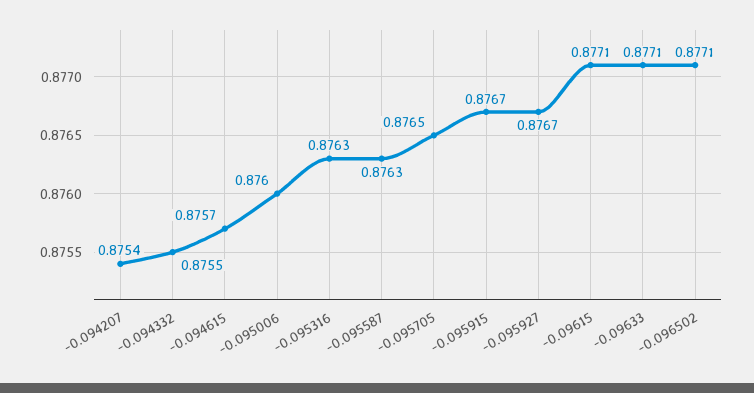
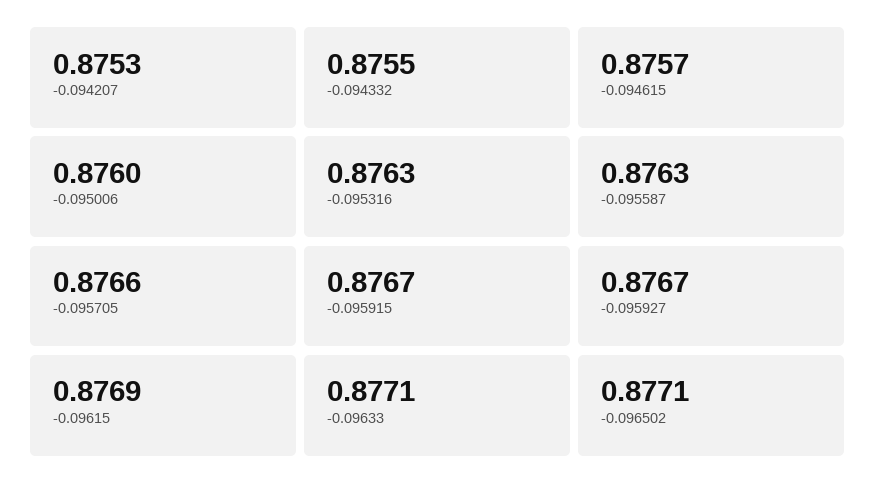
  {
-   "-0.094207": 0.8754,
+   "-0.094207": 0.8753,
    "-0.094332": 0.8755,
    "-0.094615": 0.8757,
    "-0.095006": 0.876,
    "-0.095316": 0.8763,
    "-0.095587": 0.8763,
-   "-0.095705": 0.8765,
+   "-0.095705": 0.8766,
    "-0.095915": 0.8767,
    "-0.095927": 0.8767,
-   "-0.09615": 0.8771,
+   "-0.09615": 0.8769,
    "-0.09633": 0.8771,
    "-0.096502": 0.8771
  }

